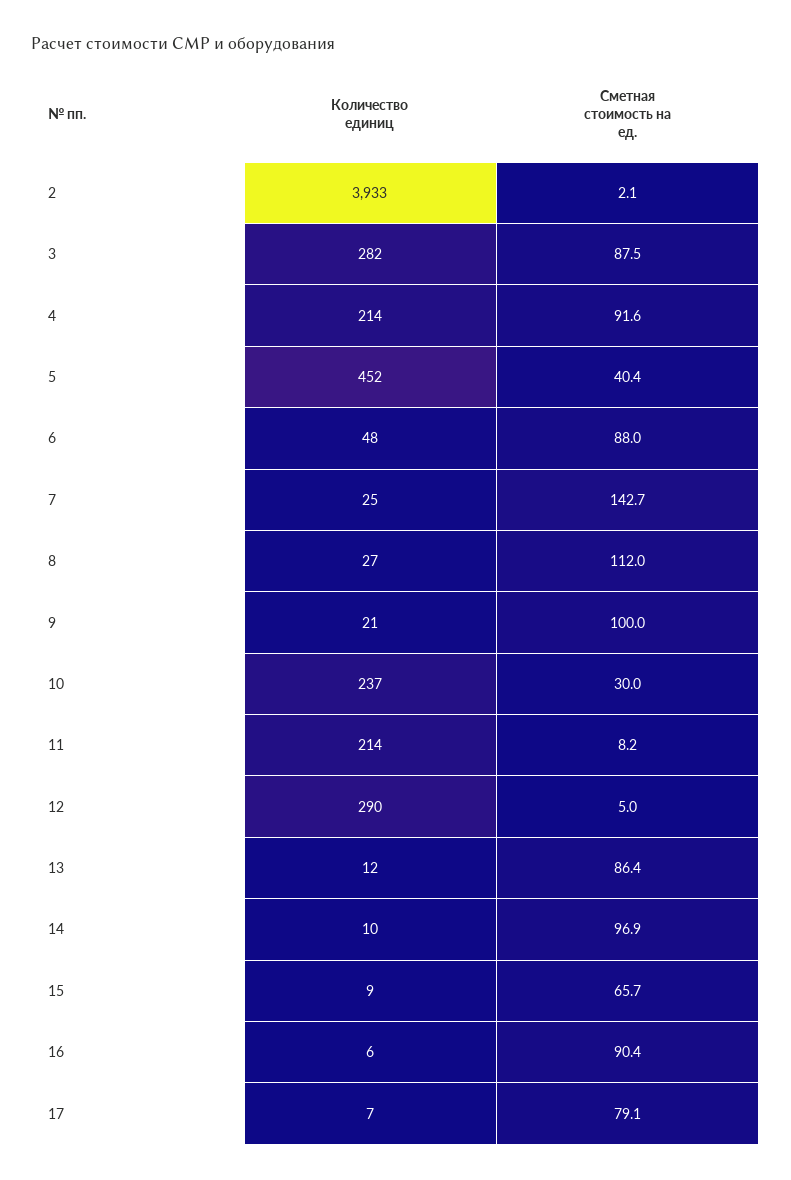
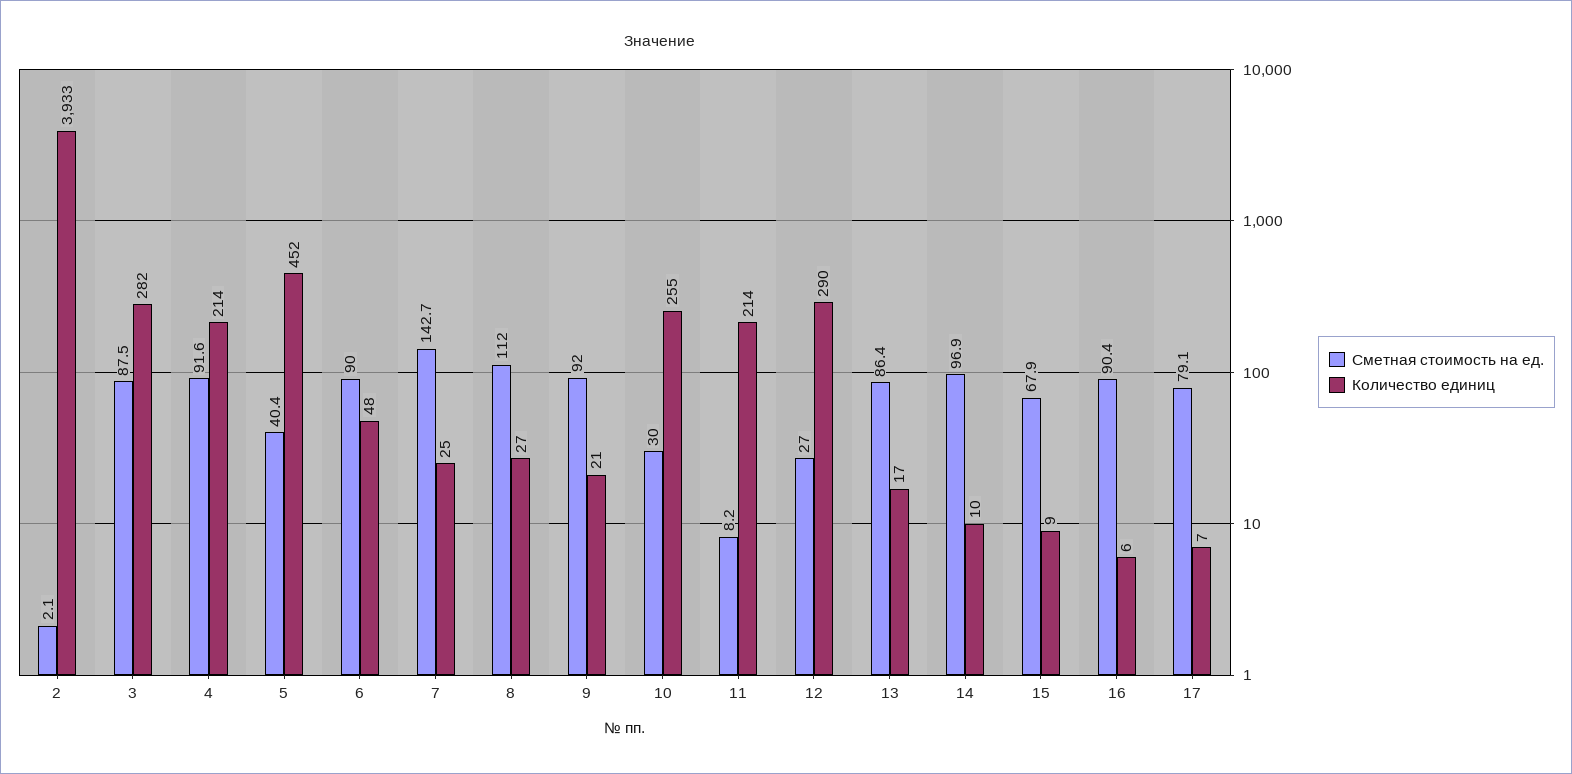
  {
    "Количество единиц": {
      "2": 3933,
      "3": 282,
      "4": 214,
      "5": 452,
      "6": 48,
      "7": 25,
      "8": 27,
      "9": 21,
-     "10": 237,
+     "10": 255,
      "11": 214,
      "12": 290,
-     "13": 12,
+     "13": 17,
      "14": 10,
      "15": 9,
      "16": 6,
      "17": 7
    },
    "Сметная стоимость на ед.": {
      "2": 2.1,
      "3": 87.5,
      "4": 91.6,
      "5": 40.4,
-     "6": 88,
+     "6": 90,
      "7": 142.7,
      "8": 112,
-     "9": 100,
+     "9": 92,
      "10": 30,
      "11": 8.2,
-     "12": 5,
+     "12": 27,
      "13": 86.4,
      "14": 96.9,
-     "15": 65.7,
+     "15": 67.9,
      "16": 90.4,
      "17": 79.1
    }
  }

